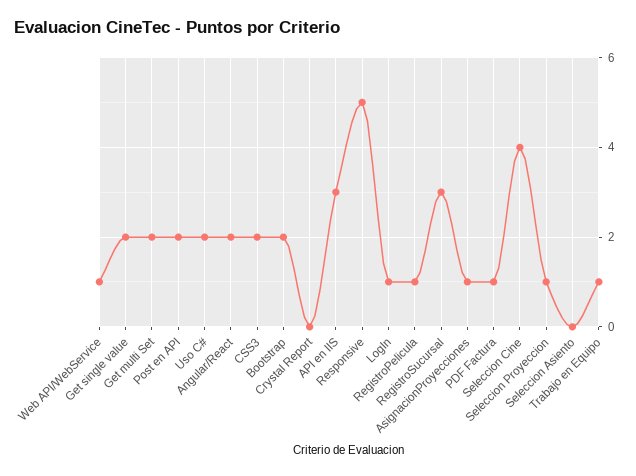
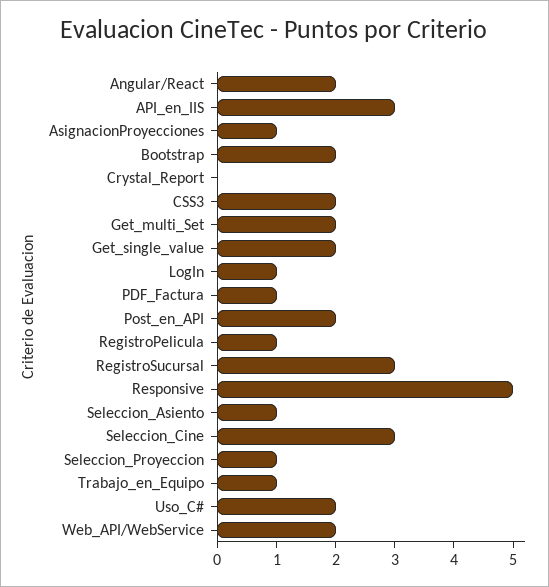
  {
-   "Web API/WebService": 1,
+   "Web API/WebService": 2,
    "Get single value": 2,
    "Get multi Set": 2,
    "Post en API": 2,
    "Uso C#": 2,
    "Angular/React": 2,
    "CSS3": 2,
    "Bootstrap": 2,
    "Crystal Report": 0,
    "API en IIS": 3,
    "Responsive": 5,
    "LogIn": 1,
    "RegistroPelicula": 1,
    "RegistroSucursal": 3,
    "AsignacionProyecciones": 1,
    "PDF Factura": 1,
-   "Seleccion Cine": 4,
+   "Seleccion Cine": 3,
    "Seleccion Proyeccion": 1,
-   "Seleccion Asiento": 0,
+   "Seleccion Asiento": 1,
    "Trabajo en Equipo": 1
  }

